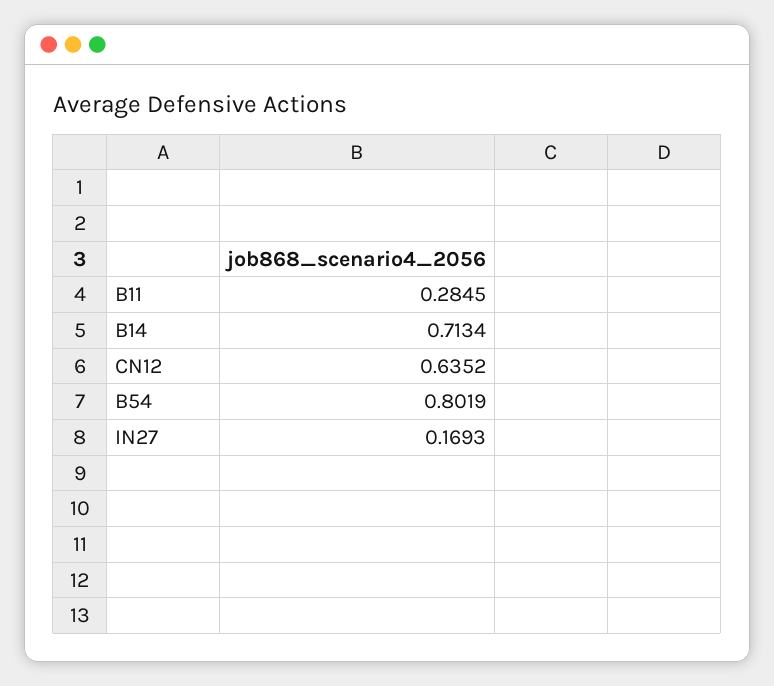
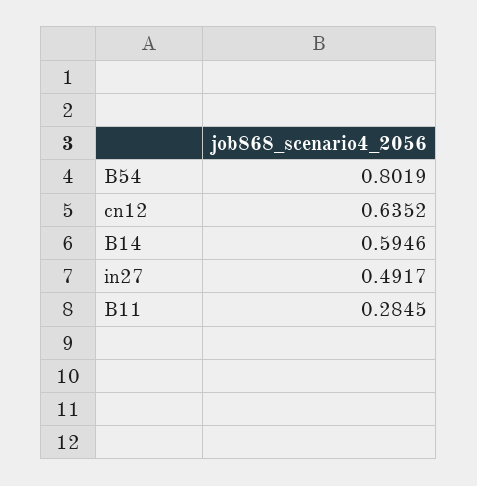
  {
    "B11": 0.2845,
-   "B14": 0.7134,
+   "B14": 0.5946,
    "CN12": 0.6352,
    "B54": 0.8019,
-   "IN27": 0.1693
+   "IN27": 0.4917
  }

